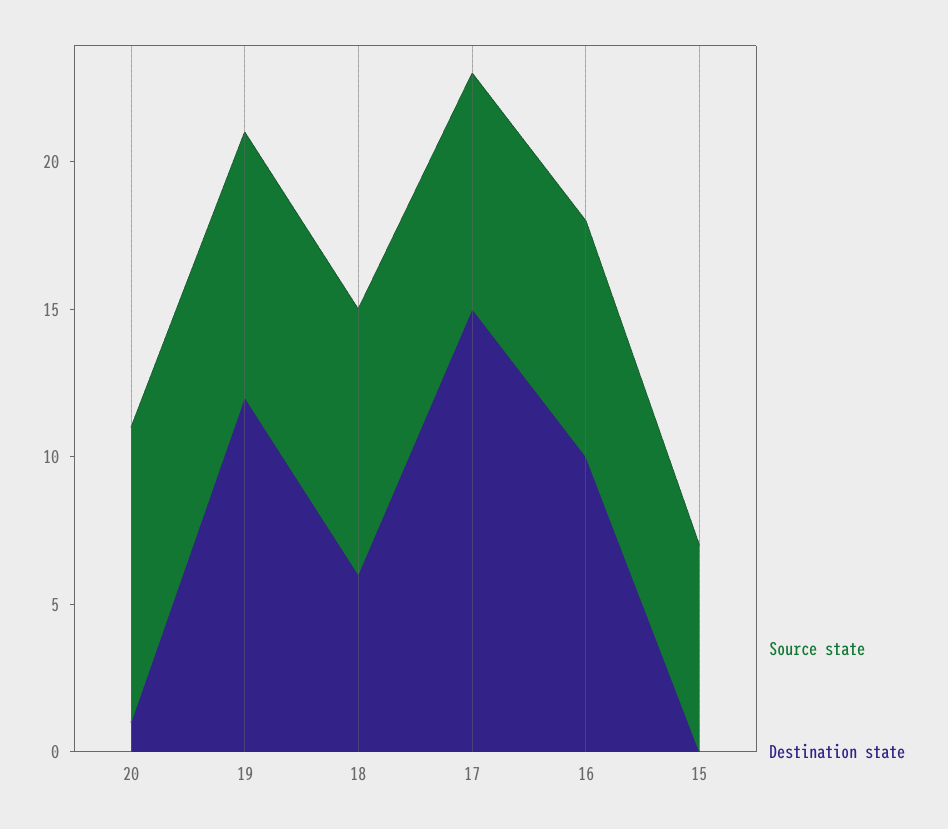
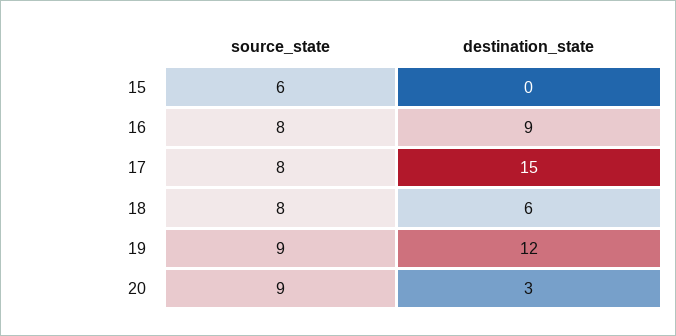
  {
    "Source state": {
-     "20": 10,
+     "20": 9,
      "19": 9,
-     "18": 9,
+     "18": 8,
      "17": 8,
      "16": 8,
-     "15": 7
+     "15": 6
    },
    "Destination state": {
-     "20": 1,
+     "20": 3,
      "19": 12,
      "18": 6,
      "17": 15,
-     "16": 10,
+     "16": 9,
      "15": 0
    }
  }

